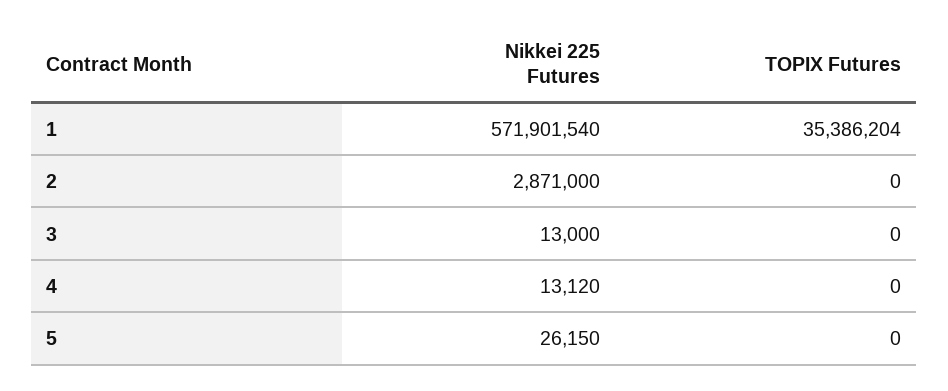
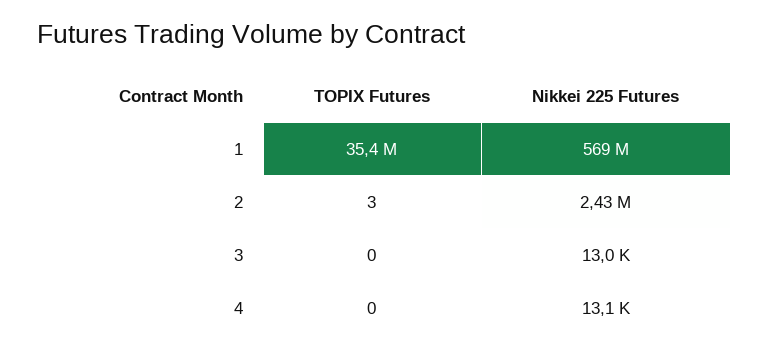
  {
    "Nikkei 225 Futures": {
-     "1": 571901540,
+     "1": 569000000,
-     "2": 2871000,
+     "2": 2430000,
      "3": 13000,
-     "4": 13120,
+     "4": 13120
-     "5": 26150
    },
    "TOPIX Futures": {
      "1": 35386204,
-     "2": 0,
+     "2": 3,
      "3": 0,
-     "4": 0,
+     "4": 0
-     "5": 0
    }
  }

